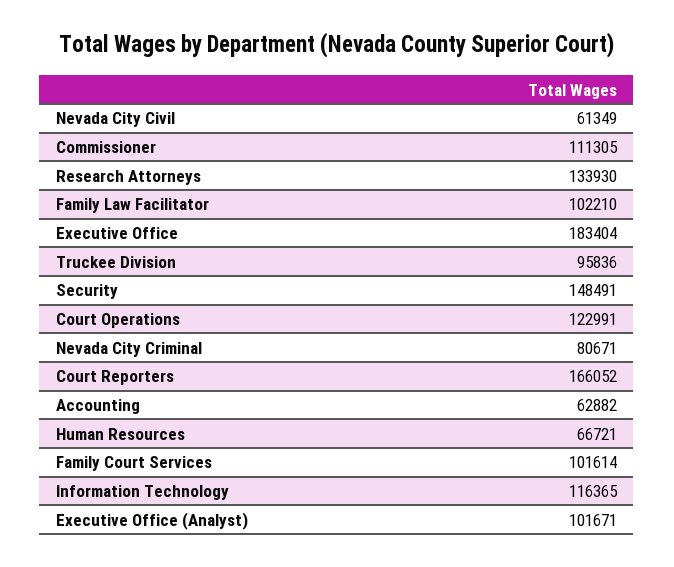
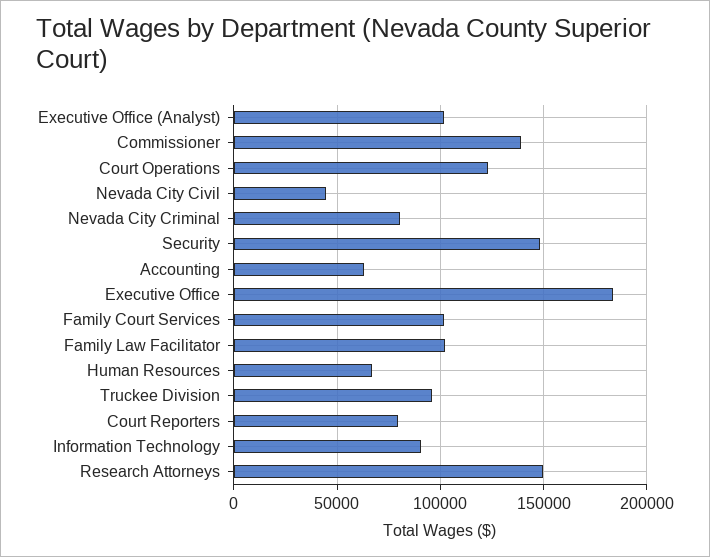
  {
-   "Nevada City Civil": 61349,
+   "Nevada City Civil": 45000,
-   "Commissioner": 111305,
+   "Commissioner": 140000,
-   "Research Attorneys": 133930,
+   "Research Attorneys": 150000,
    "Family Law Facilitator": 102210,
    "Executive Office": 183404,
    "Truckee Division": 95836,
    "Security": 148491,
    "Court Operations": 122991,
    "Nevada City Criminal": 80671,
-   "Court Reporters": 166052,
+   "Court Reporters": 80000,
    "Accounting": 62882,
    "Human Resources": 66721,
    "Family Court Services": 101614,
-   "Information Technology": 116365,
+   "Information Technology": 90000,
    "Executive Office (Analyst)": 101671
  }

